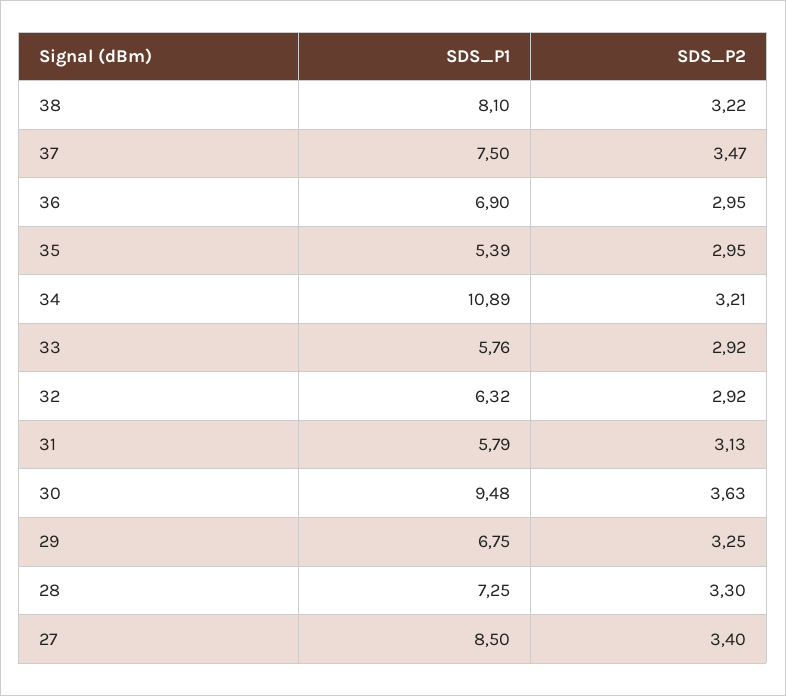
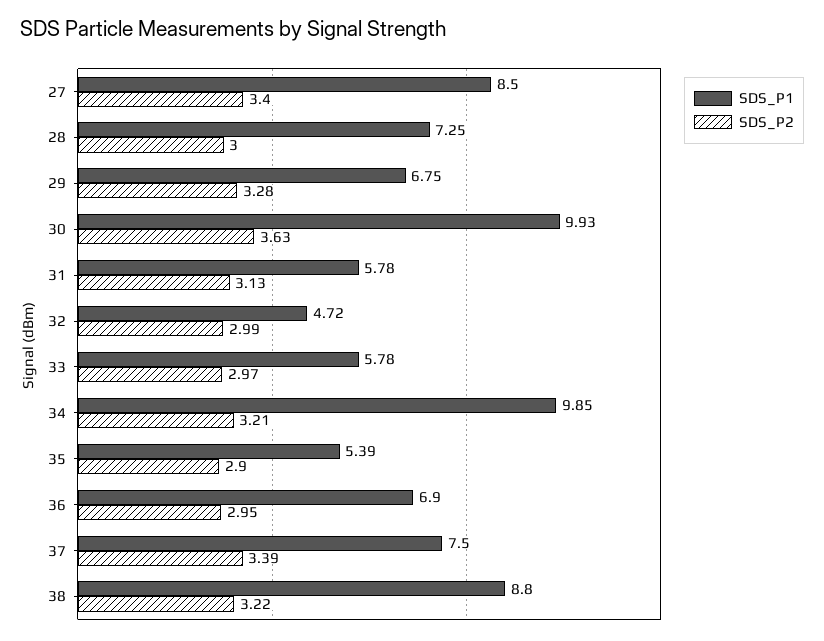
  {
    "SDS_P1": {
-     "38": 8.1,
+     "38": 8.8,
      "37": 7.5,
      "36": 6.9,
      "35": 5.39,
-     "34": 10.89,
+     "34": 9.85,
-     "33": 5.76,
+     "33": 5.78,
-     "32": 6.32,
+     "32": 4.72,
-     "31": 5.79,
+     "31": 5.78,
-     "30": 9.48,
+     "30": 9.93,
      "29": 6.75,
      "28": 7.25,
      "27": 8.5
    },
    "SDS_P2": {
      "38": 3.22,
-     "37": 3.47,
+     "37": 3.39,
      "36": 2.95,
-     "35": 2.95,
+     "35": 2.9,
      "34": 3.21,
-     "33": 2.92,
+     "33": 2.97,
-     "32": 2.92,
+     "32": 2.99,
      "31": 3.13,
      "30": 3.63,
-     "29": 3.25,
+     "29": 3.28,
-     "28": 3.3,
+     "28": 3,
      "27": 3.4
    }
  }

